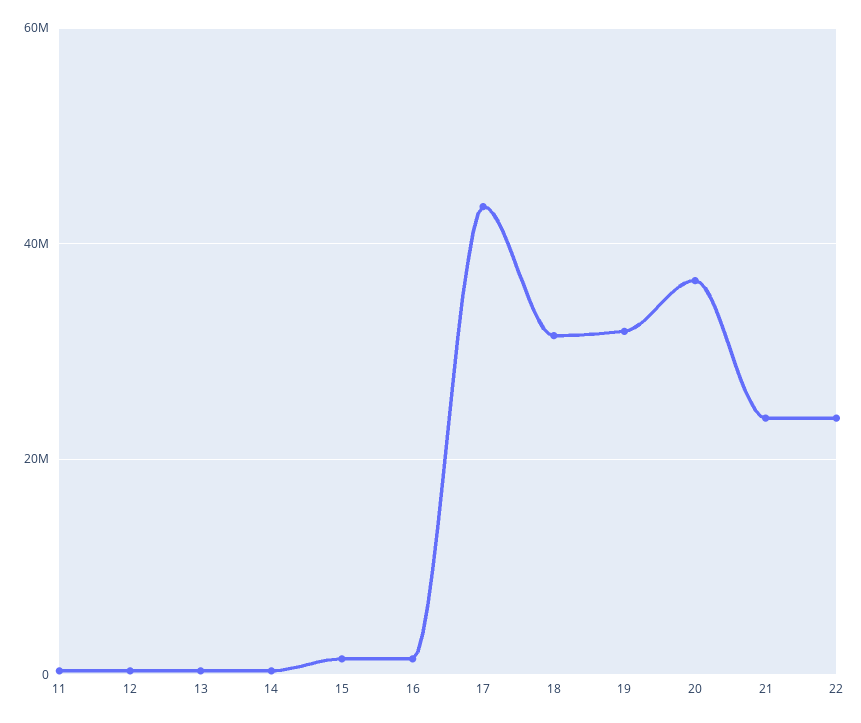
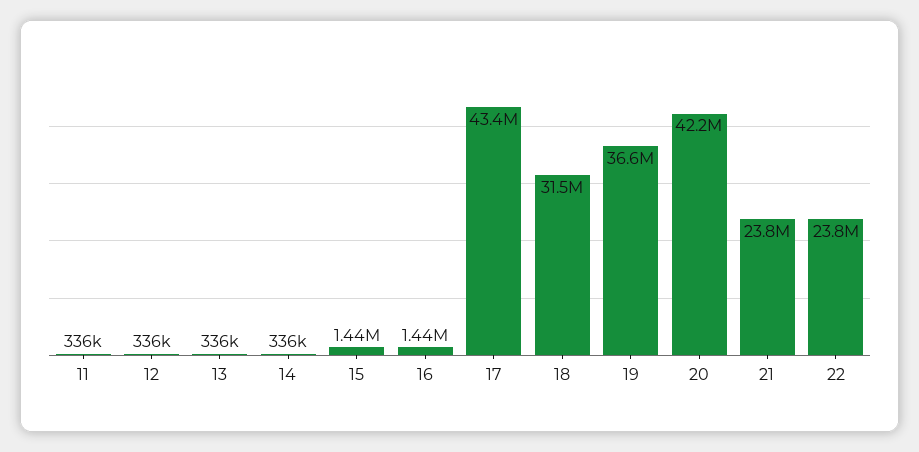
  {
    "11": 336000,
    "12": 336000,
    "13": 336000,
    "14": 336000,
    "15": 1440000,
    "16": 1440000,
    "17": 43400000,
    "18": 31500000,
-   "19": 32000000,
+   "19": 36600000,
-   "20": 36000000,
+   "20": 42200000,
    "21": 23800000,
    "22": 23800000
  }

